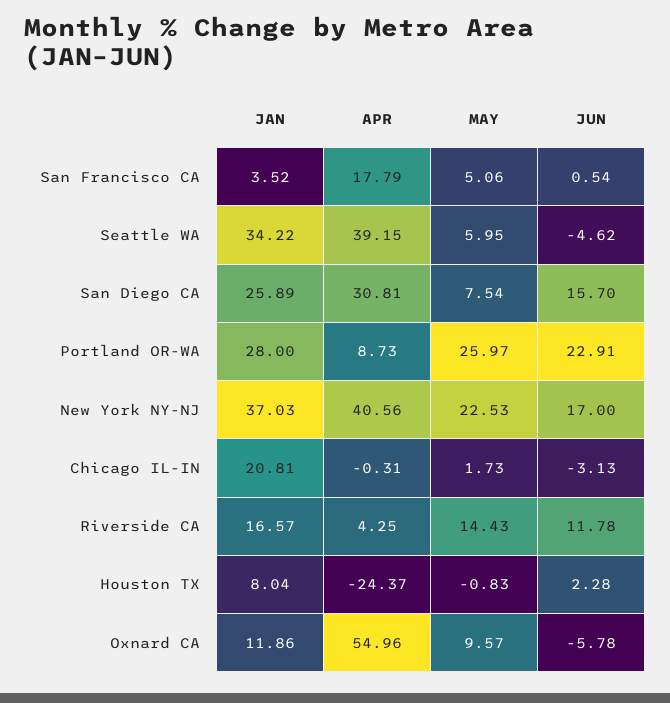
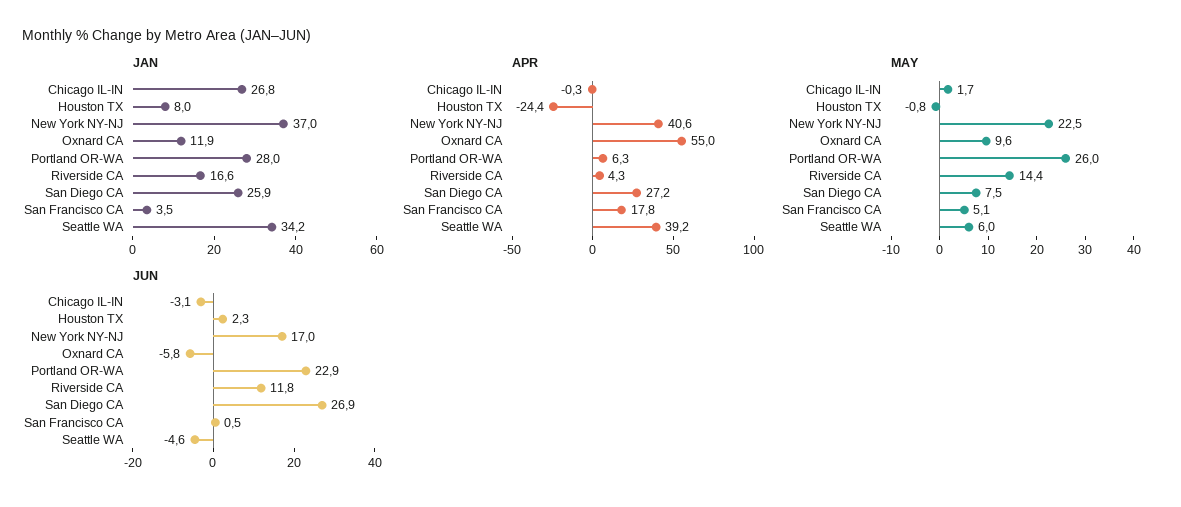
  {
    "JAN": {
      "San Francisco CA": 3.52,
      "Seattle WA": 34.22,
      "San Diego CA": 25.89,
      "Portland OR-WA": 28,
      "New York NY-NJ": 37.03,
-     "Chicago IL-IN": 20.81,
+     "Chicago IL-IN": 26.8,
      "Riverside CA": 16.57,
      "Houston TX": 8.04,
      "Oxnard CA": 11.86
    },
    "APR": {
      "San Francisco CA": 17.79,
      "Seattle WA": 39.15,
-     "San Diego CA": 30.81,
+     "San Diego CA": 27.2,
-     "Portland OR-WA": 8.73,
+     "Portland OR-WA": 6.3,
      "New York NY-NJ": 40.56,
      "Chicago IL-IN": -0.31,
      "Riverside CA": 4.25,
      "Houston TX": -24.37,
      "Oxnard CA": 54.96
    },
    "MAY": {
      "San Francisco CA": 5.06,
      "Seattle WA": 5.95,
      "San Diego CA": 7.54,
      "Portland OR-WA": 25.97,
      "New York NY-NJ": 22.53,
      "Chicago IL-IN": 1.73,
      "Riverside CA": 14.43,
      "Houston TX": -0.83,
      "Oxnard CA": 9.57
    },
    "JUN": {
      "San Francisco CA": 0.54,
      "Seattle WA": -4.62,
-     "San Diego CA": 15.7,
+     "San Diego CA": 26.9,
      "Portland OR-WA": 22.91,
      "New York NY-NJ": 17,
      "Chicago IL-IN": -3.13,
      "Riverside CA": 11.78,
      "Houston TX": 2.28,
      "Oxnard CA": -5.78
    }
  }

